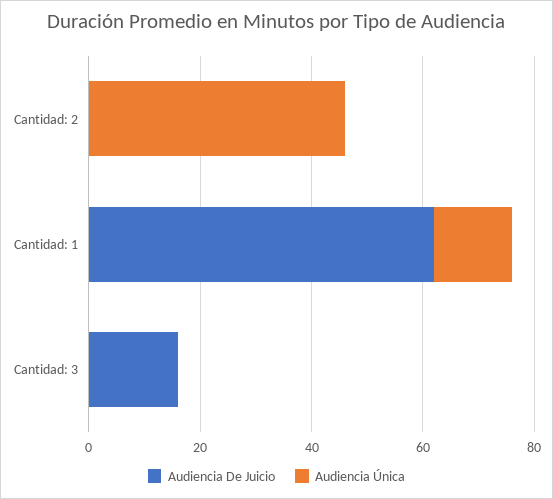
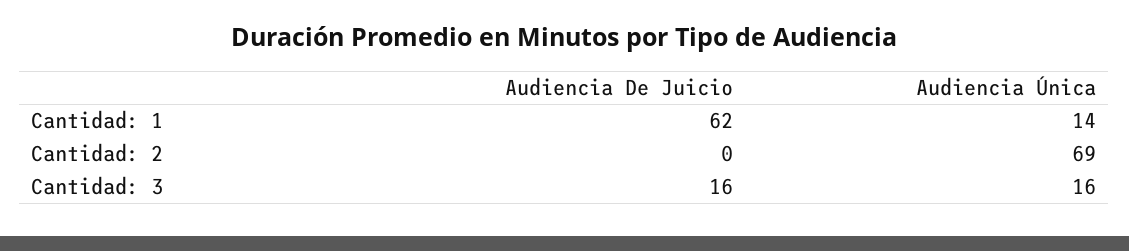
  {
    "Audiencia De Juicio": {
      "Cantidad: 2": 0,
      "Cantidad: 1": 62,
      "Cantidad: 3": 16
    },
    "Audiencia Única": {
-     "Cantidad: 2": 45,
+     "Cantidad: 2": 69,
      "Cantidad: 1": 14,
-     "Cantidad: 3": 0
+     "Cantidad: 3": 16
    }
  }

